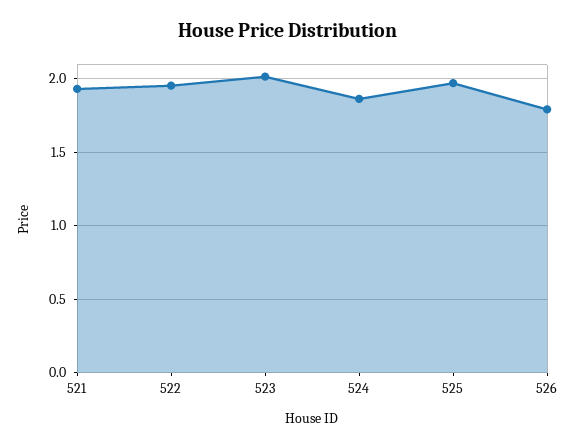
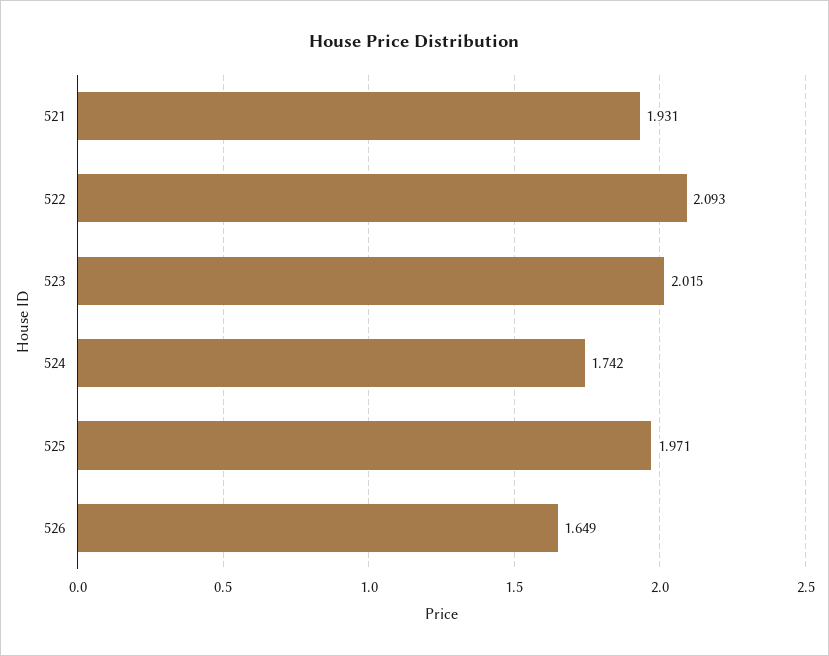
  {
    "521": 1.931,
-   "522": 1.95,
+   "522": 2.093,
    "523": 2.015,
-   "524": 1.85,
+   "524": 1.742,
    "525": 1.971,
-   "526": 1.8
+   "526": 1.649
  }

